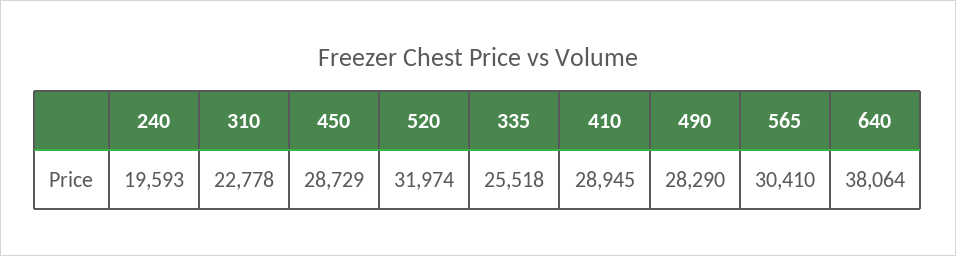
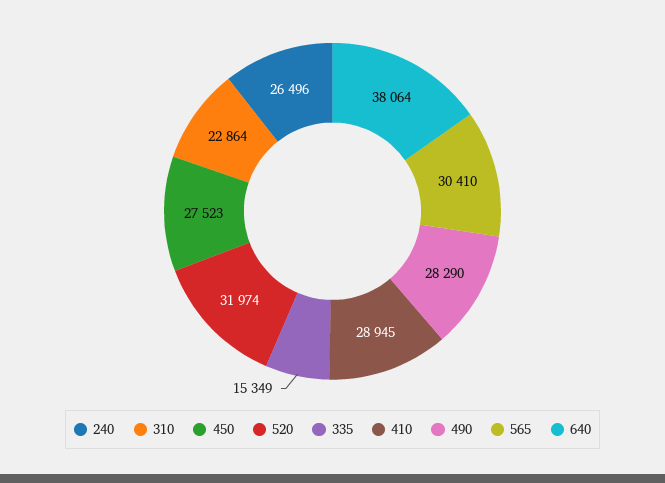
  {
-   "240": 19593,
+   "240": 26496,
-   "310": 22778,
+   "310": 22864,
-   "450": 28729,
+   "450": 27523,
    "520": 31974,
-   "335": 25518,
+   "335": 15349,
    "410": 28945,
    "490": 28290,
    "565": 30410,
    "640": 38064
  }

